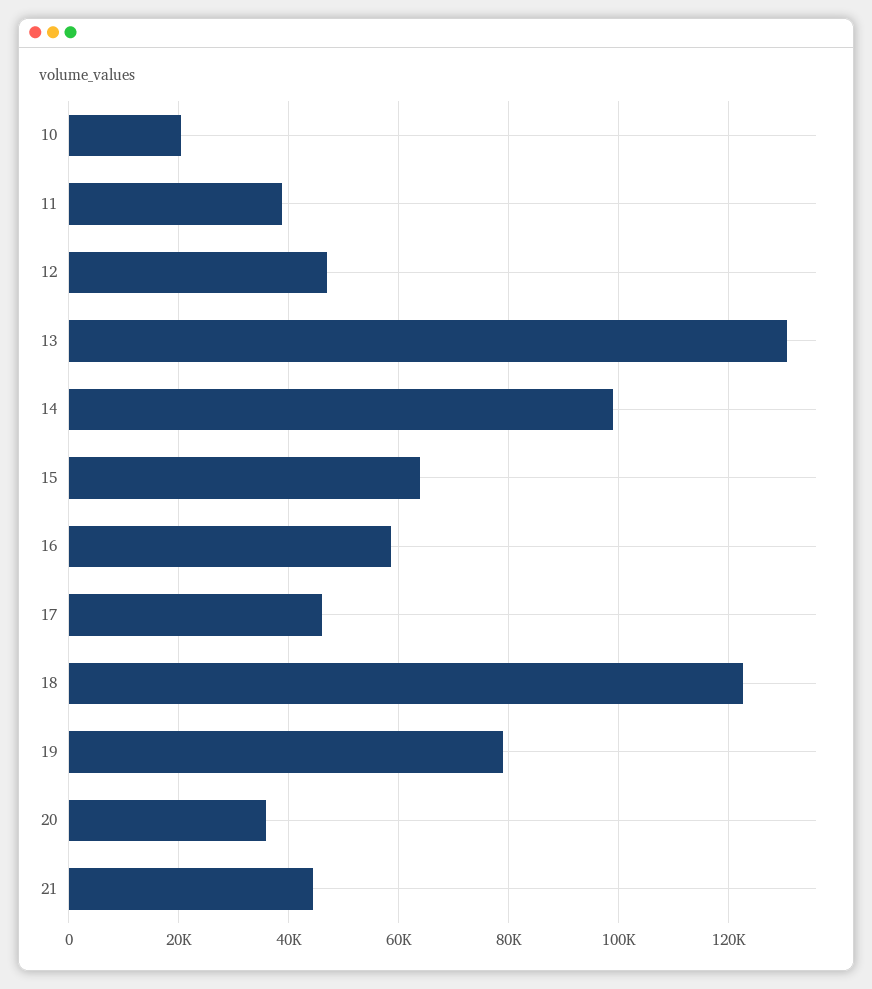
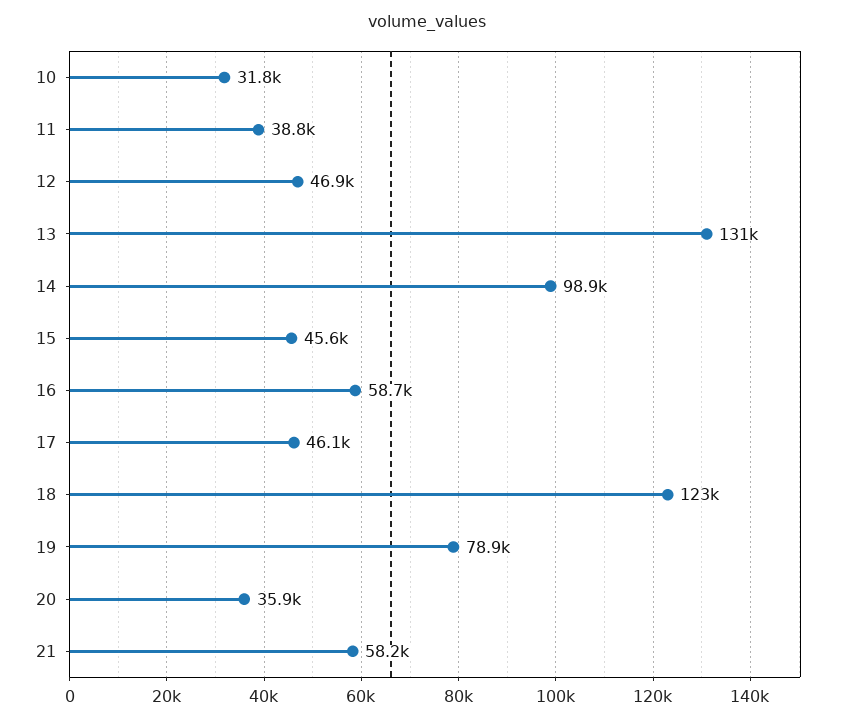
  {
-   "10": 20000,
+   "10": 31800,
    "11": 38800,
    "12": 46900,
    "13": 131000,
    "14": 98900,
-   "15": 64000,
+   "15": 45600,
    "16": 58700,
    "17": 46100,
    "18": 123000,
    "19": 78900,
    "20": 35900,
-   "21": 44000
+   "21": 58200
  }

